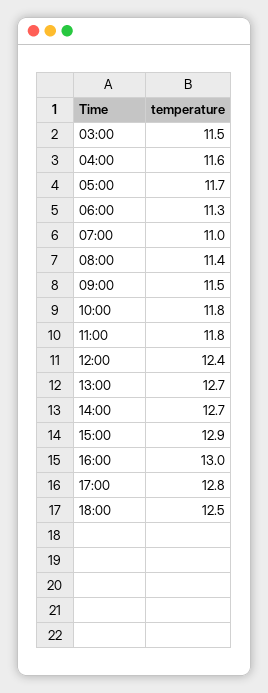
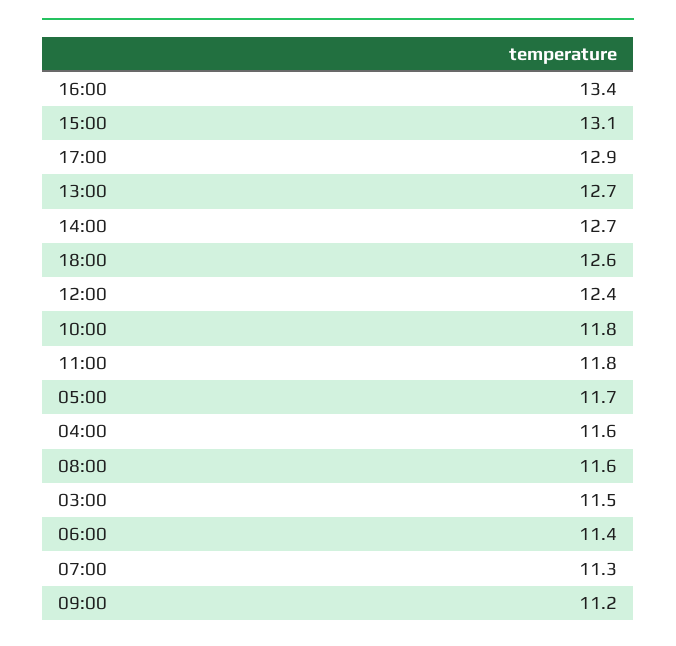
  {
    "03:00": 11.5,
    "04:00": 11.6,
    "05:00": 11.7,
-   "06:00": 11.3,
+   "06:00": 11.4,
-   "07:00": 11,
+   "07:00": 11.3,
-   "08:00": 11.4,
+   "08:00": 11.6,
-   "09:00": 11.5,
+   "09:00": 11.2,
    "10:00": 11.8,
    "11:00": 11.8,
    "12:00": 12.4,
    "13:00": 12.7,
    "14:00": 12.7,
-   "15:00": 12.9,
+   "15:00": 13.1,
-   "16:00": 13,
+   "16:00": 13.4,
-   "17:00": 12.8,
+   "17:00": 12.9,
-   "18:00": 12.5
+   "18:00": 12.6
  }

